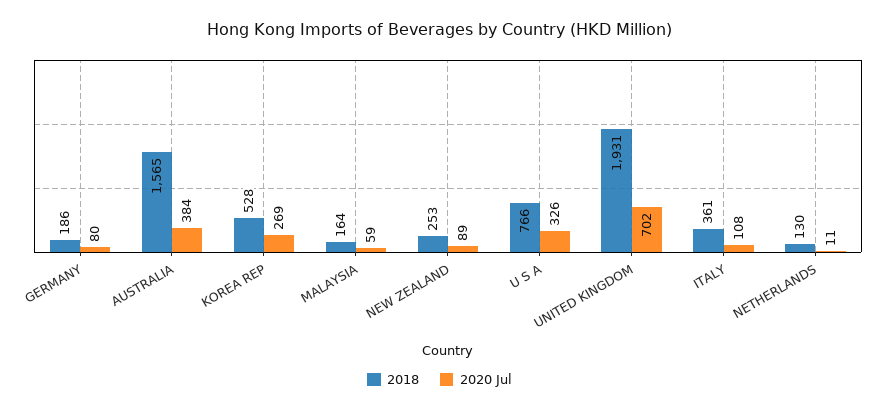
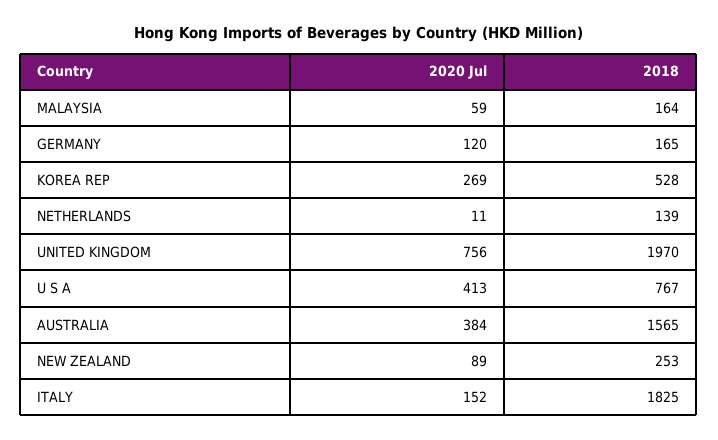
  {
    "2018": {
-     "GERMANY": 186,
+     "GERMANY": 165,
      "AUSTRALIA": 1565,
      "KOREA REP": 528,
      "MALAYSIA": 164,
      "NEW ZEALAND": 253,
-     "U S A": 766,
+     "U S A": 767,
-     "UNITED KINGDOM": 1931,
+     "UNITED KINGDOM": 1970,
-     "ITALY": 361,
+     "ITALY": 1825,
-     "NETHERLANDS": 130
+     "NETHERLANDS": 139
    },
    "2020 Jul": {
-     "GERMANY": 80,
+     "GERMANY": 120,
      "AUSTRALIA": 384,
      "KOREA REP": 269,
      "MALAYSIA": 59,
      "NEW ZEALAND": 89,
-     "U S A": 326,
+     "U S A": 413,
-     "UNITED KINGDOM": 702,
+     "UNITED KINGDOM": 756,
-     "ITALY": 108,
+     "ITALY": 152,
      "NETHERLANDS": 11
    }
  }

